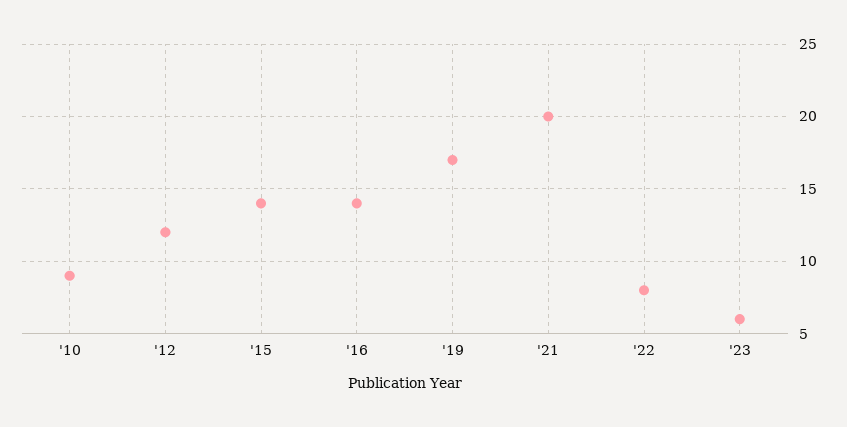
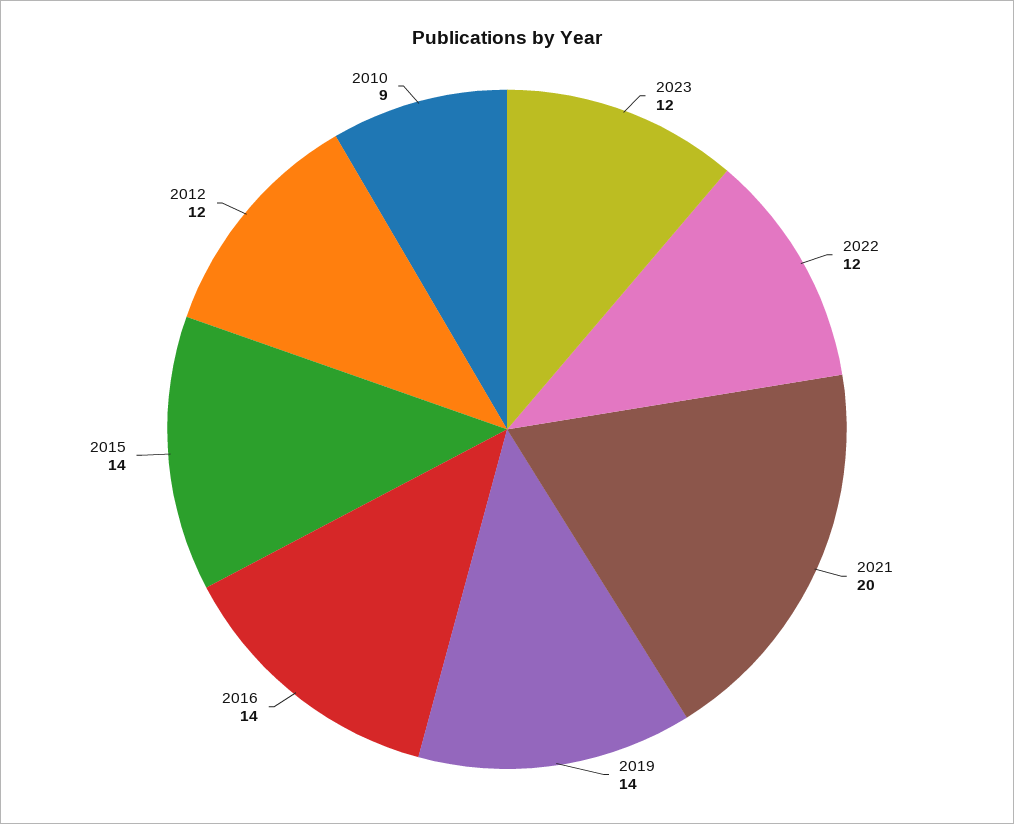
  {
    "'10": 9,
    "'12": 12,
    "'15": 14,
    "'16": 14,
-   "'19": 17,
+   "'19": 14,
    "'21": 20,
-   "'22": 8,
+   "'22": 12,
-   "'23": 6
+   "'23": 12
  }

